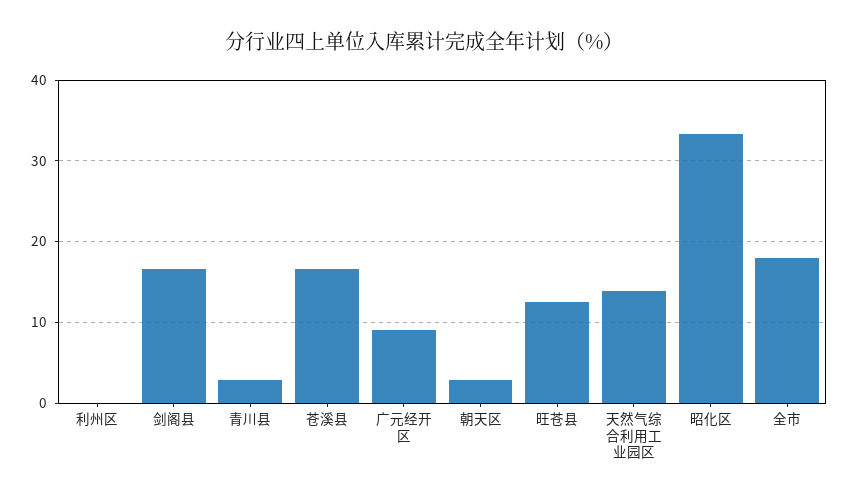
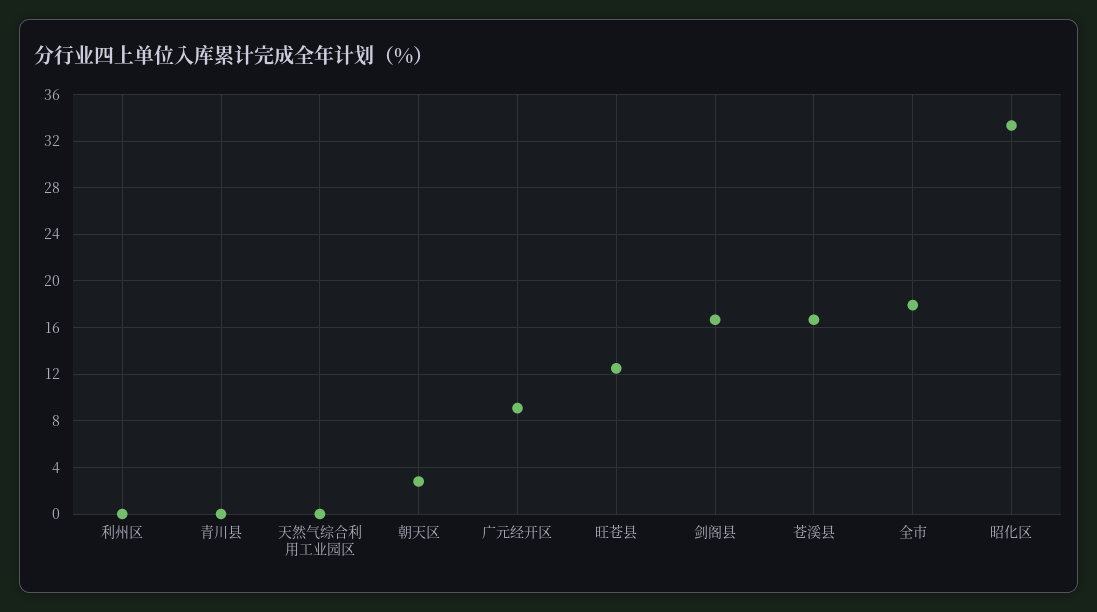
  {
    "利州区": 0,
    "剑阁县": 17,
-   "青川县": 3,
+   "青川县": 0,
    "苍溪县": 17,
    "广元经开区": 9,
    "朝天区": 3,
    "旺苍县": 13,
-   "天然气综合利用工业园区": 14,
+   "天然气综合利用工业园区": 0,
    "昭化区": 33,
    "全市": 18
  }

